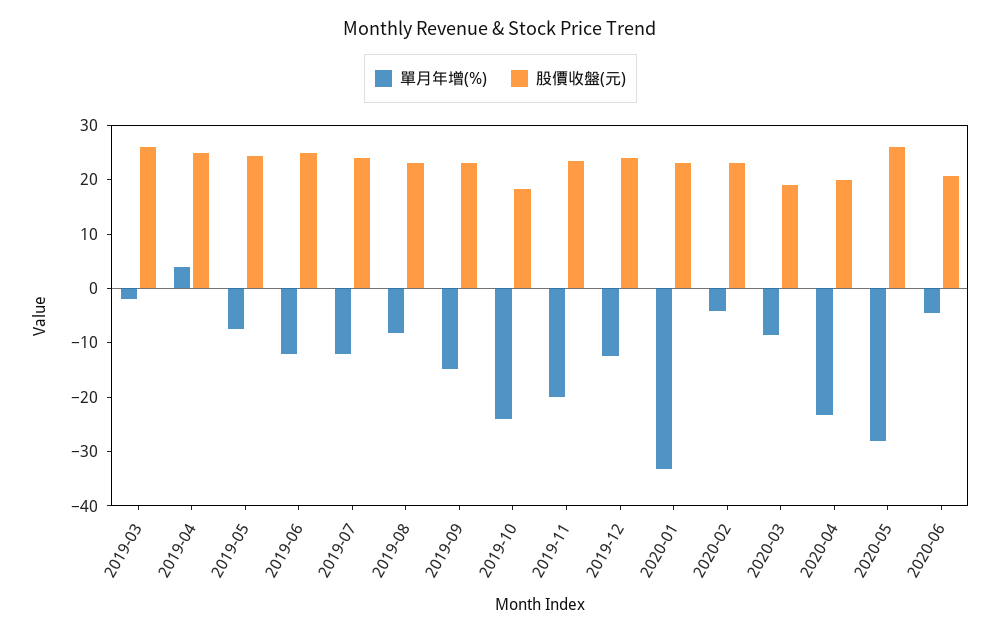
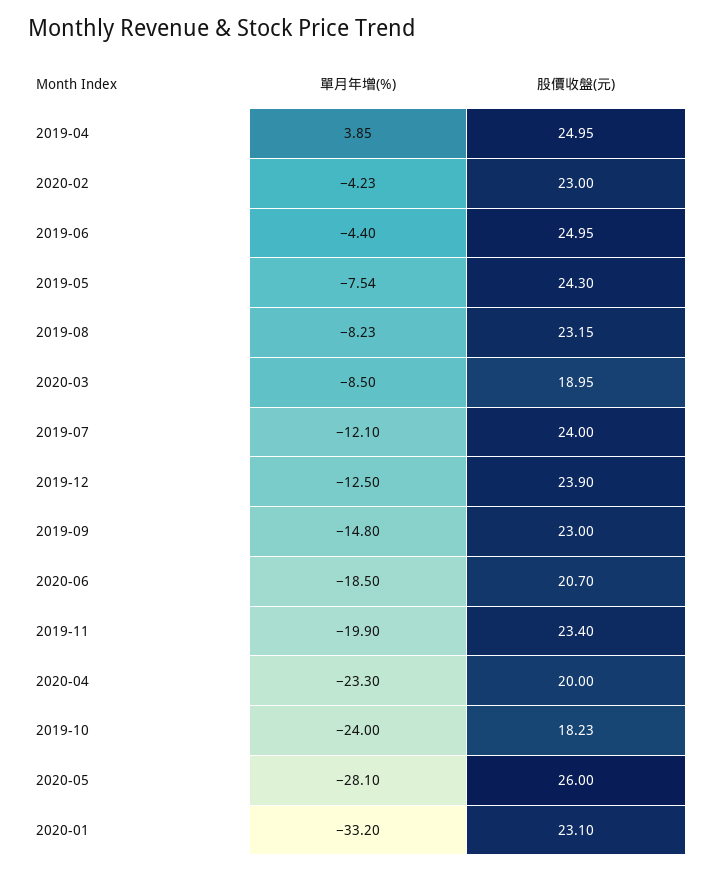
  {
    "單月年增(%)": {
-     "2019-03": -2,
      "2019-04": 3.85,
      "2019-05": -7.54,
-     "2019-06": -12,
+     "2019-06": -4.4,
      "2019-07": -12.1,
      "2019-08": -8.23,
      "2019-09": -14.8,
      "2019-10": -24,
      "2019-11": -19.9,
      "2019-12": -12.5,
      "2020-01": -33.2,
      "2020-02": -4.23,
      "2020-03": -8.5,
      "2020-04": -23.3,
      "2020-05": -28.1,
-     "2020-06": -4
+     "2020-06": -18.5
    },
    "股價收盤(元)": {
-     "2019-03": 26,
      "2019-04": 24.95,
      "2019-05": 24.3,
      "2019-06": 24.95,
      "2019-07": 24,
      "2019-08": 23.15,
      "2019-09": 23,
      "2019-10": 18.23,
      "2019-11": 23.4,
      "2019-12": 23.9,
      "2020-01": 23.1,
      "2020-02": 23,
      "2020-03": 18.95,
      "2020-04": 20,
      "2020-05": 26,
      "2020-06": 20.7
    }
  }

